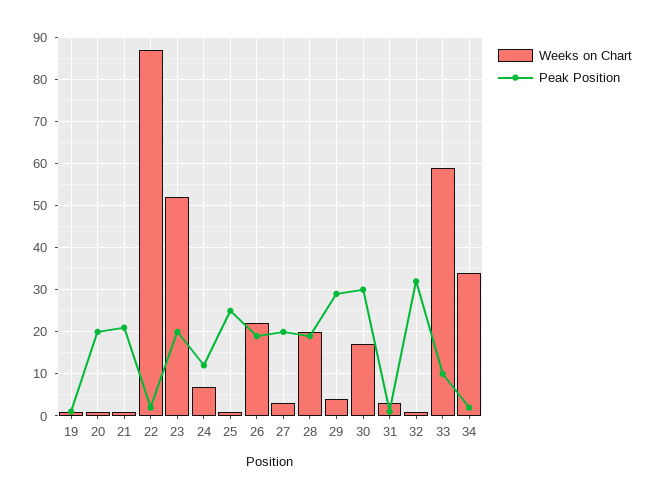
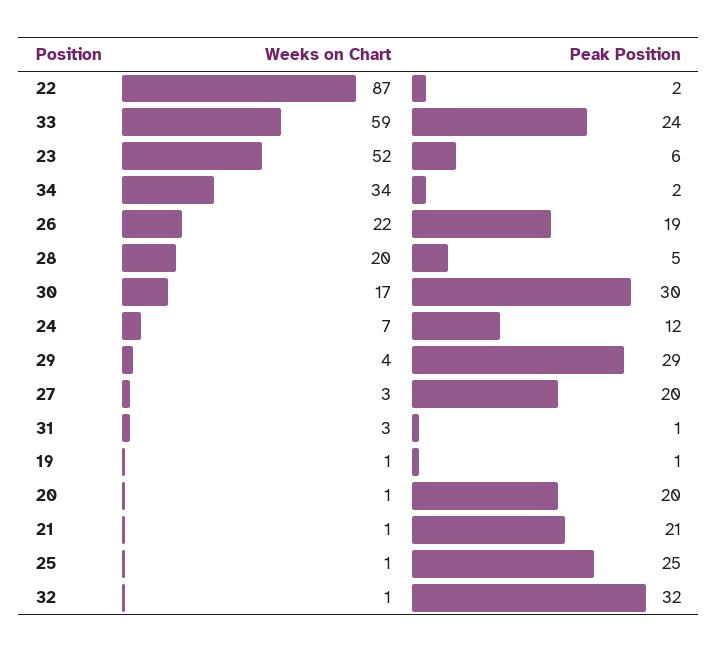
  {
    "Weeks on Chart": {
      "19": 1,
      "20": 1,
      "21": 1,
      "22": 87,
      "23": 52,
      "24": 7,
      "25": 1,
      "26": 22,
      "27": 3,
      "28": 20,
      "29": 4,
      "30": 17,
      "31": 3,
      "32": 1,
      "33": 59,
      "34": 34
    },
    "Peak Position": {
      "19": 1,
      "20": 20,
      "21": 21,
      "22": 2,
-     "23": 20,
+     "23": 6,
      "24": 12,
      "25": 25,
      "26": 19,
      "27": 20,
-     "28": 20,
+     "28": 5,
      "29": 29,
      "30": 30,
      "31": 1,
      "32": 32,
-     "33": 10,
+     "33": 24,
      "34": 2
    }
  }

